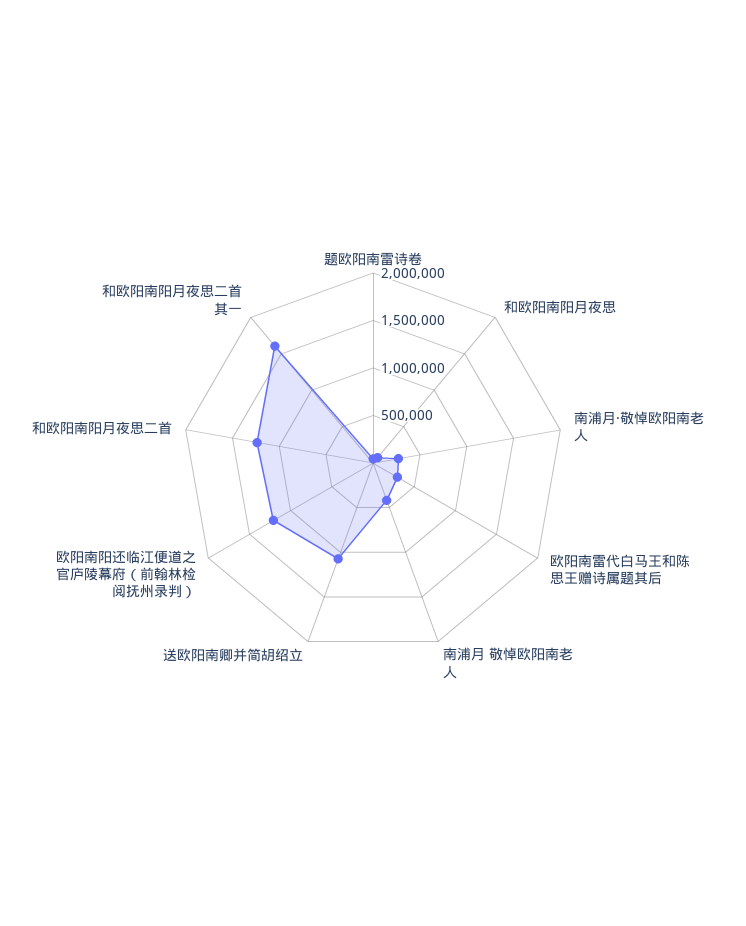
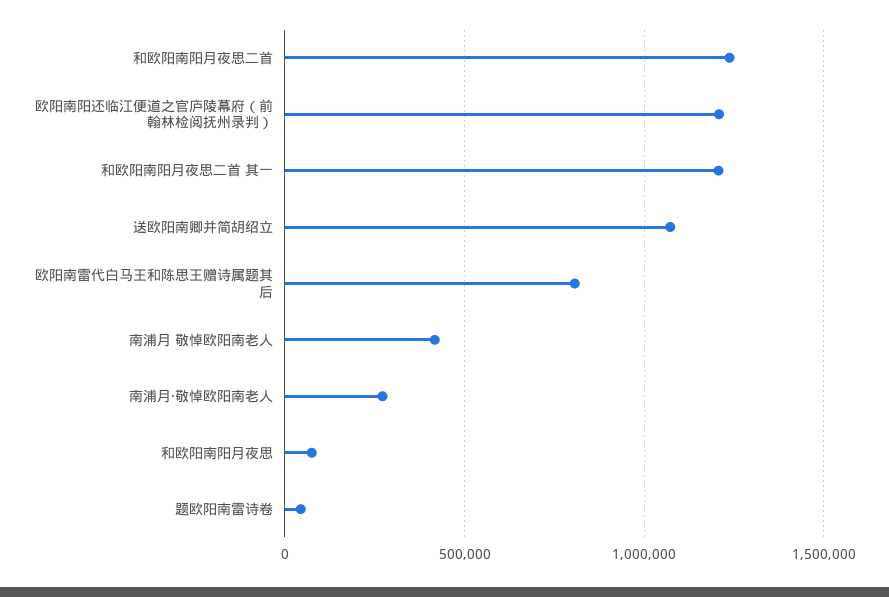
  {
    "题欧阳南雷诗卷": 50000,
    "和欧阳南阳月夜思": 50000,
    "南浦月·敬悼欧阳南老人": 250000,
-   "欧阳南雷代白马王和陈思王赠诗属题其后": 300000,
+   "欧阳南雷代白马王和陈思王赠诗属题其后": 800000,
    "南浦月 敬悼欧阳南老人": 400000,
    "送欧阳南卿并简胡绍立": 1050000,
    "欧阳南阳还临江便道之官庐陵幕府（前翰林检阅抚州录判）": 1200000,
    "和欧阳南阳月夜思二首": 1250000,
-   "和欧阳南阳月夜思二首 其一": 1600000
+   "和欧阳南阳月夜思二首 其一": 1200000
  }

